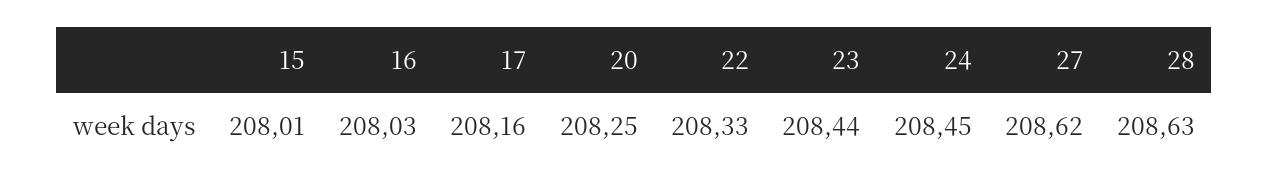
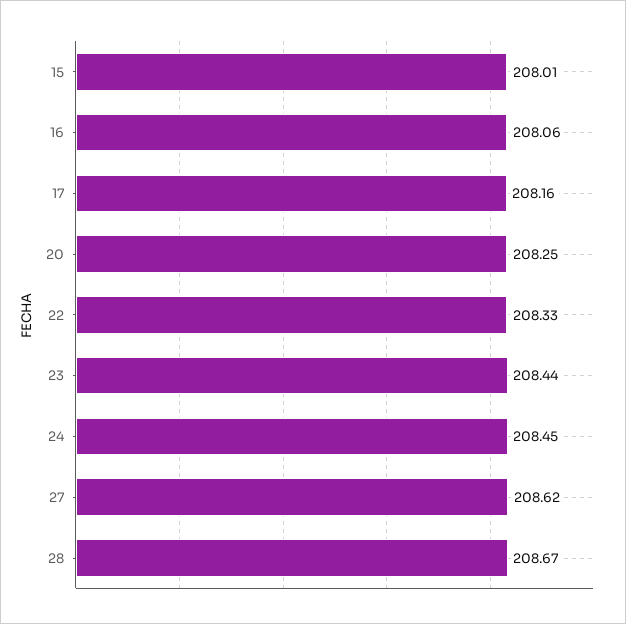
  {
    "15": 208.01,
-   "16": 208.03,
+   "16": 208.06,
    "17": 208.16,
    "20": 208.25,
    "22": 208.33,
    "23": 208.44,
    "24": 208.45,
    "27": 208.62,
-   "28": 208.63
+   "28": 208.67
  }

